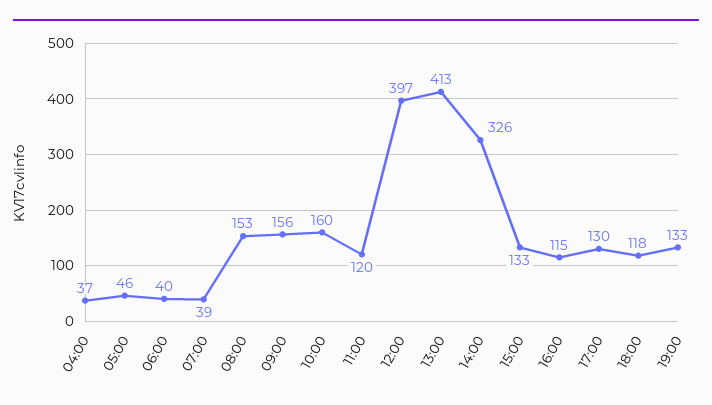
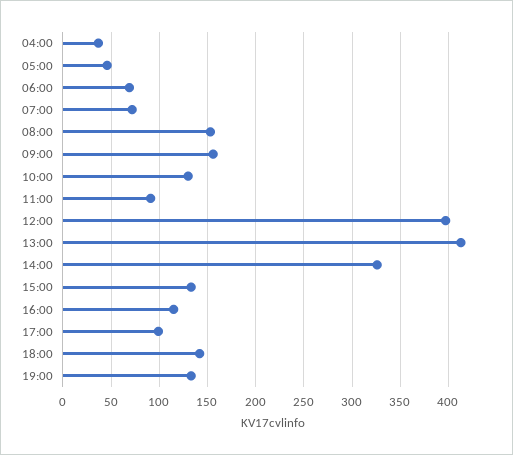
  {
    "04:00": 37,
    "05:00": 46,
-   "06:00": 40,
+   "06:00": 70,
-   "07:00": 39,
+   "07:00": 70,
    "08:00": 153,
    "09:00": 156,
-   "10:00": 160,
+   "10:00": 130,
-   "11:00": 120,
+   "11:00": 90,
    "12:00": 397,
    "13:00": 413,
    "14:00": 326,
    "15:00": 133,
    "16:00": 115,
-   "17:00": 130,
+   "17:00": 100,
-   "18:00": 118,
+   "18:00": 140,
    "19:00": 133
  }

